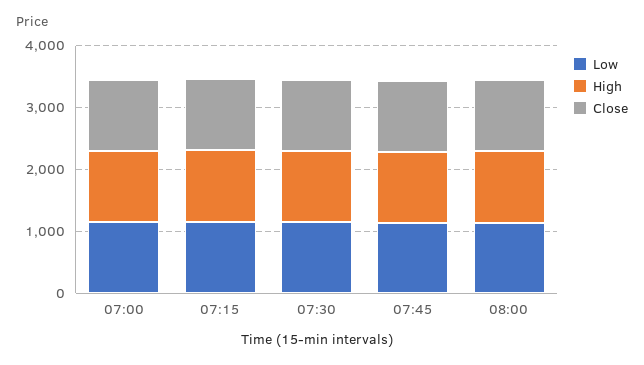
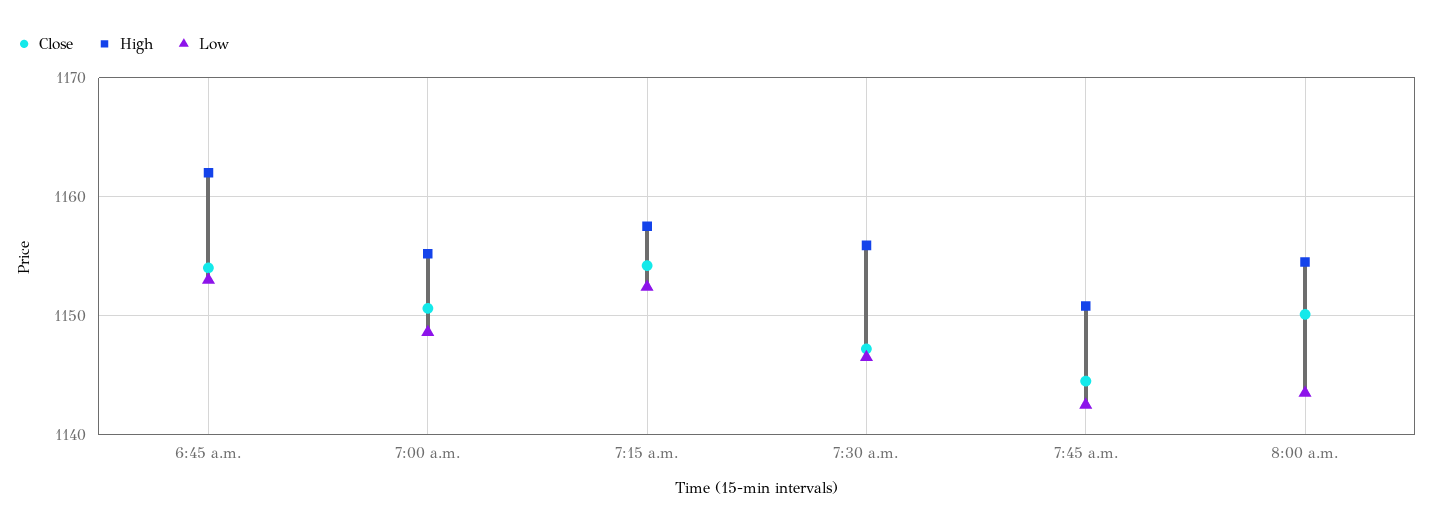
  {
    "Low": {
      "07:00": 1149,
      "07:15": 1152,
      "07:30": 1147,
      "07:45": 1143,
-     "08:00": 1144
+     "08:00": 1144,
+     "6:45 a.m.": 1153
    },
    "High": {
      "07:00": 1155,
      "07:15": 1158,
      "07:30": 1156,
      "07:45": 1151,
-     "08:00": 1155
+     "08:00": 1155,
+     "6:45 a.m.": 1162
    },
    "Close": {
      "07:00": 1151,
      "07:15": 1154,
      "07:30": 1147,
      "07:45": 1145,
-     "08:00": 1150
+     "08:00": 1150,
+     "6:45 a.m.": 1154
    }
  }

